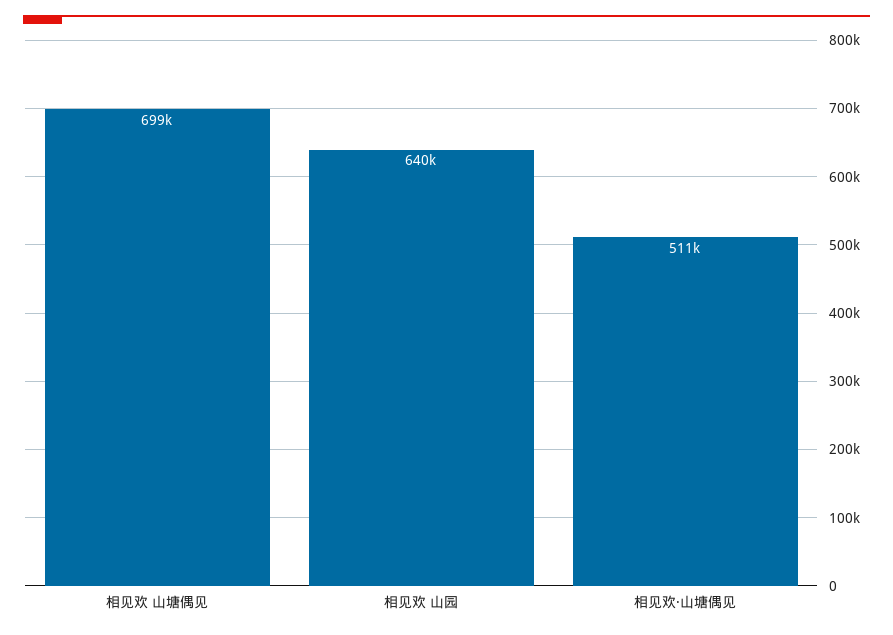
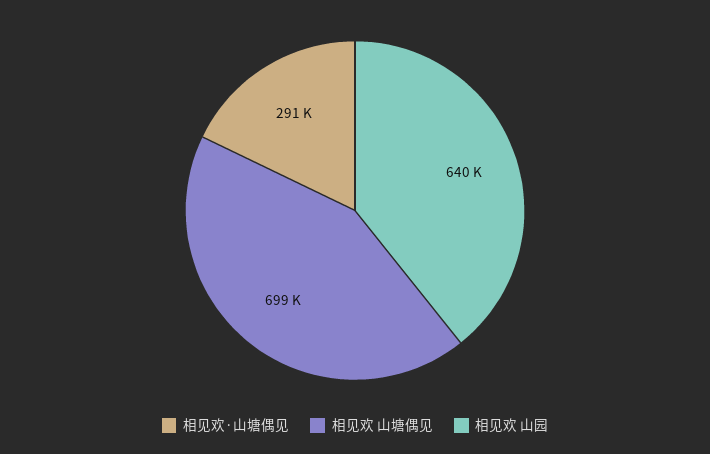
  {
    "相见欢 山塘偶见": 699000,
    "相见欢 山园": 640000,
-   "相见欢·山塘偶见": 511000
+   "相见欢·山塘偶见": 291000
  }

